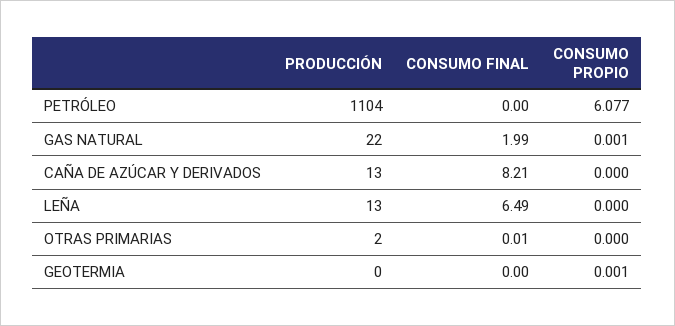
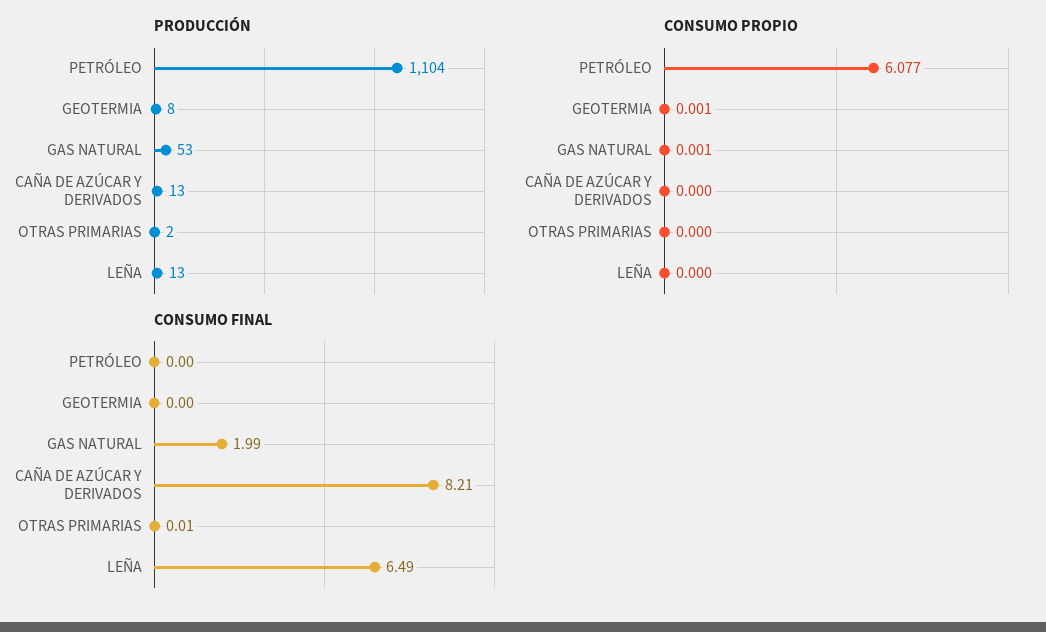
  {
    "PRODUCCIÓN": {
      "PETRÓLEO": 1104,
-     "GAS NATURAL": 22,
+     "GAS NATURAL": 53,
      "CAÑA DE AZÚCAR Y DERIVADOS": 13,
      "LEÑA": 13,
      "OTRAS PRIMARIAS": 2,
-     "GEOTERMIA": 0
+     "GEOTERMIA": 8
    },
    "CONSUMO FINAL": {
      "PETRÓLEO": 0,
      "GAS NATURAL": 1.99,
      "CAÑA DE AZÚCAR Y DERIVADOS": 8.21,
      "LEÑA": 6.49,
      "OTRAS PRIMARIAS": 0.01,
      "GEOTERMIA": 0
    },
    "CONSUMO PROPIO": {
      "PETRÓLEO": 6.077,
      "GAS NATURAL": 0.001,
      "CAÑA DE AZÚCAR Y DERIVADOS": 0,
      "LEÑA": 0,
      "OTRAS PRIMARIAS": 0,
      "GEOTERMIA": 0.001
    }
  }

